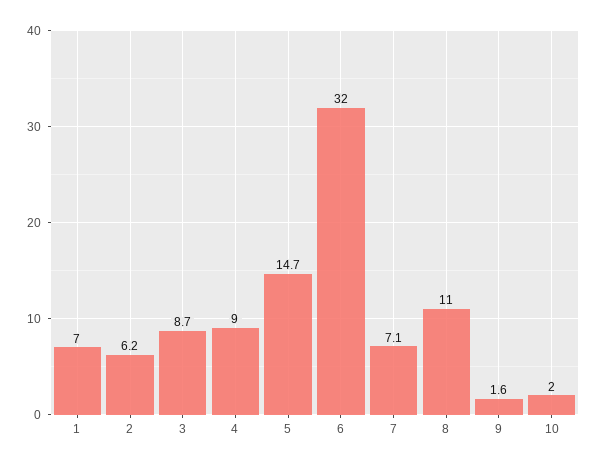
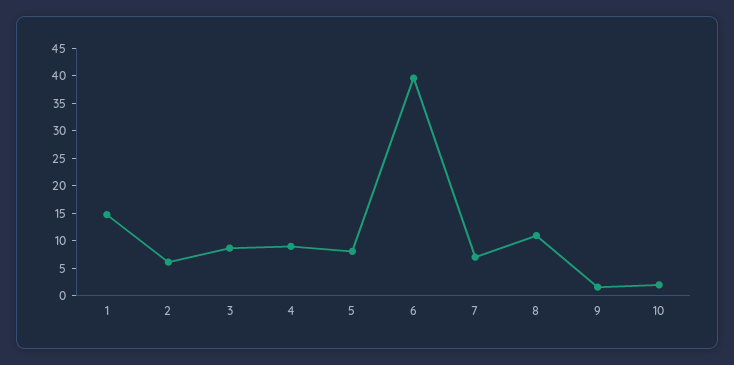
  {
-   "1": 7,
+   "1": 15,
    "2": 6.2,
    "3": 8.7,
    "4": 9,
-   "5": 14.7,
+   "5": 7.5,
-   "6": 32,
+   "6": 40,
    "7": 7.1,
    "8": 11,
    "9": 1.6,
    "10": 2
  }

